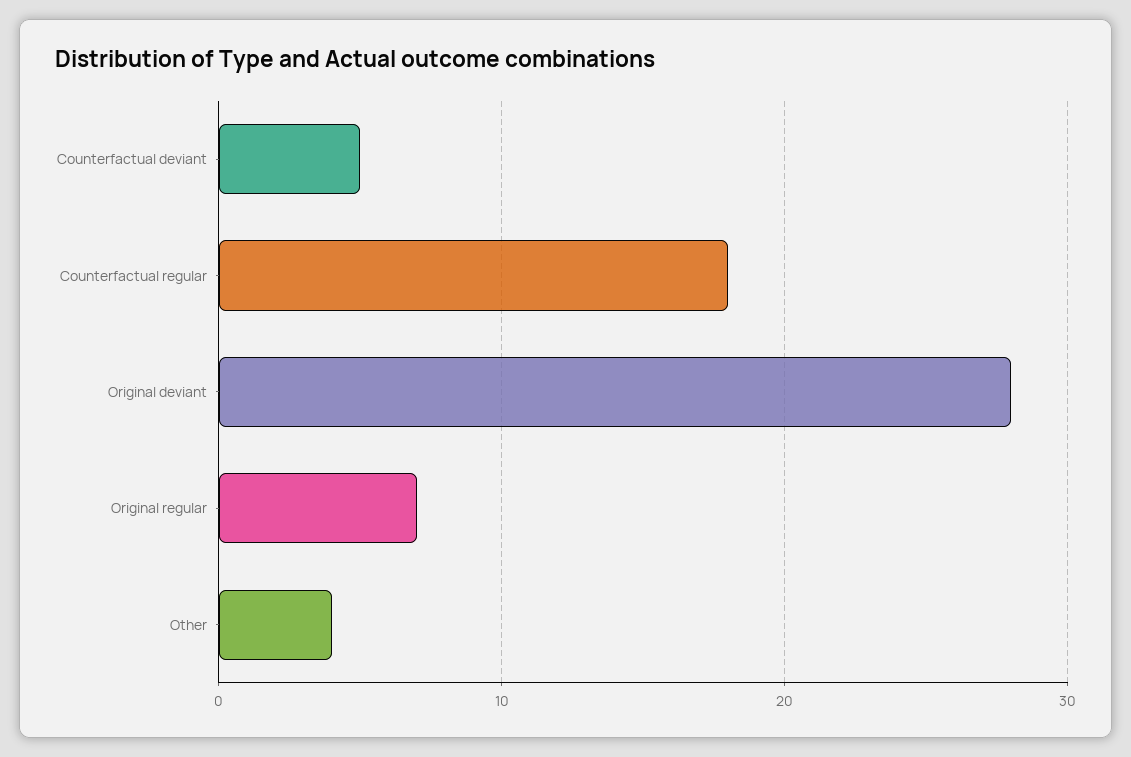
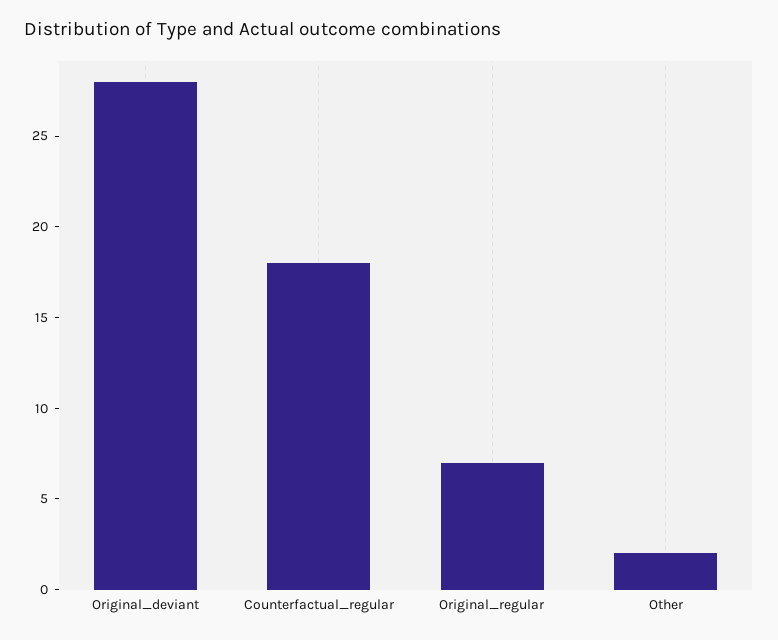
  {
-   "Counterfactual deviant": 5,
    "Counterfactual regular": 18,
    "Original deviant": 28,
    "Original regular": 7,
-   "Other": 4
+   "Other": 2
  }

